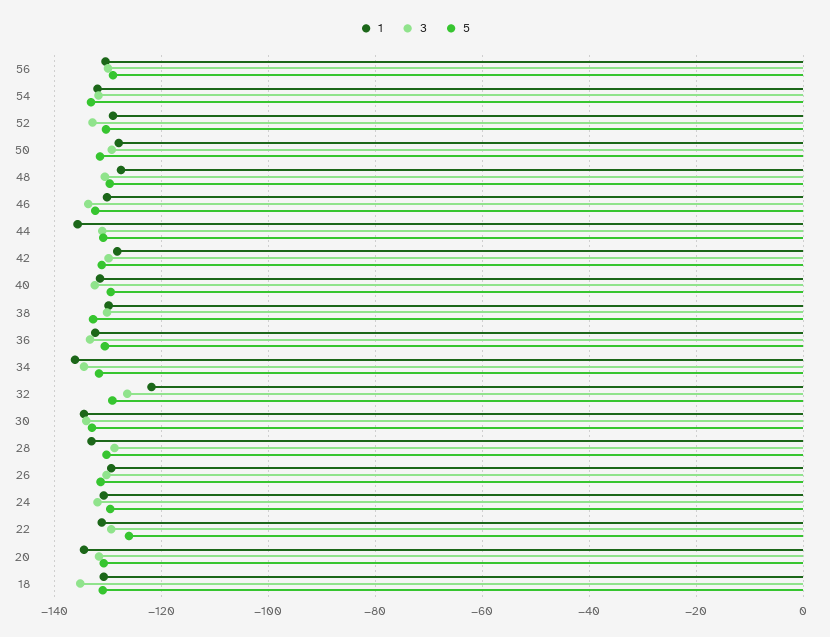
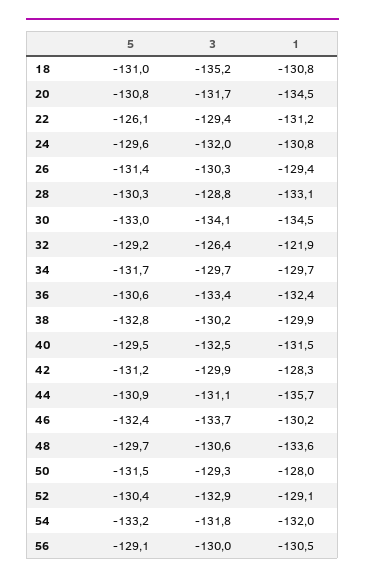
  {
    "1": {
      "56": -130.5,
      "54": -132,
      "52": -129.1,
      "50": -128,
-     "48": -128,
+     "48": -133.6,
      "46": -130.2,
      "44": -135.7,
      "42": -128.3,
      "40": -131.5,
      "38": -129.9,
      "36": -132.4,
-     "34": -136,
+     "34": -129.7,
      "32": -121.9,
      "30": -134.5,
      "28": -133.1,
      "26": -129.4,
      "24": -130.8,
      "22": -131.2,
      "20": -134.5,
      "18": -130.8
    },
    "3": {
      "56": -130,
      "54": -131.8,
      "52": -132.9,
      "50": -129.3,
      "48": -130.6,
      "46": -133.7,
      "44": -131.1,
      "42": -129.9,
      "40": -132.5,
      "38": -130.2,
      "36": -133.4,
-     "34": -134,
+     "34": -129.7,
      "32": -126.4,
      "30": -134.1,
      "28": -128.8,
      "26": -130.3,
      "24": -132,
      "22": -129.4,
      "20": -131.7,
      "18": -135.2
    },
    "5": {
      "56": -129.1,
      "54": -133.2,
      "52": -130.4,
      "50": -131.5,
      "48": -129.7,
      "46": -132.4,
      "44": -130.9,
      "42": -131.2,
      "40": -129.5,
      "38": -132.8,
      "36": -130.6,
      "34": -131.7,
      "32": -129.2,
      "30": -133,
      "28": -130.3,
      "26": -131.4,
      "24": -129.6,
      "22": -126.1,
      "20": -130.8,
      "18": -131
    }
  }

